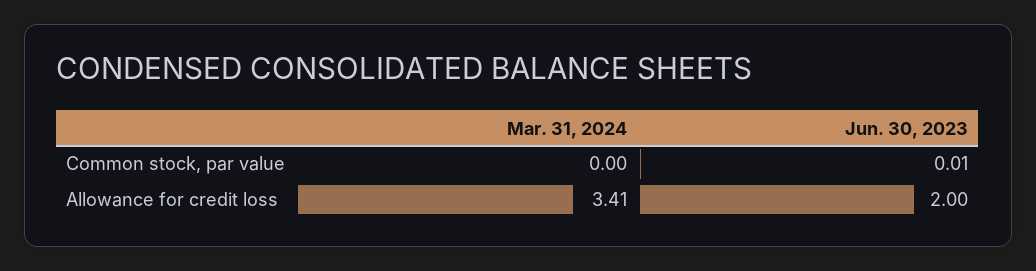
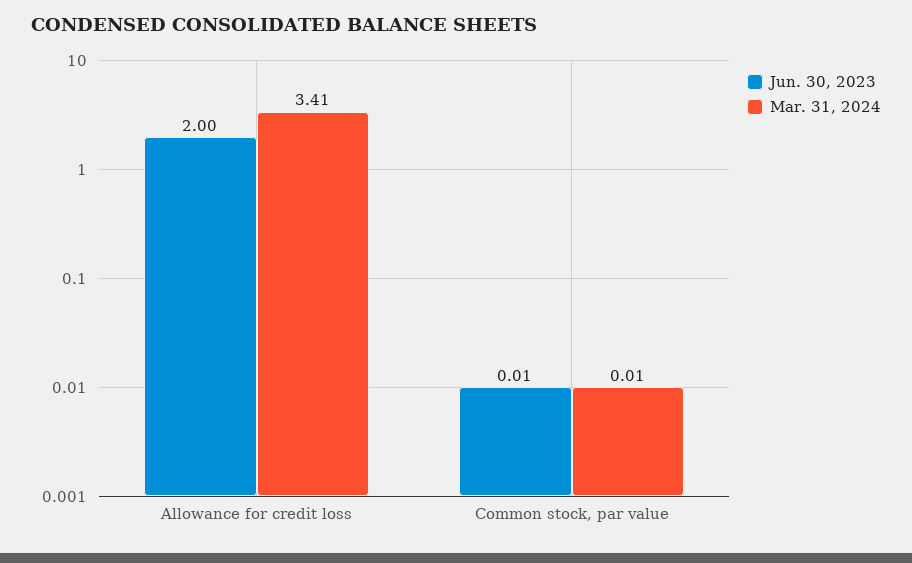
  {
    "Mar. 31, 2024": {
-     "Common stock, par value": 0,
+     "Common stock, par value": 0.01,
      "Allowance for credit loss": 3.41
    },
    "Jun. 30, 2023": {
      "Common stock, par value": 0.01,
      "Allowance for credit loss": 2
    }
  }

